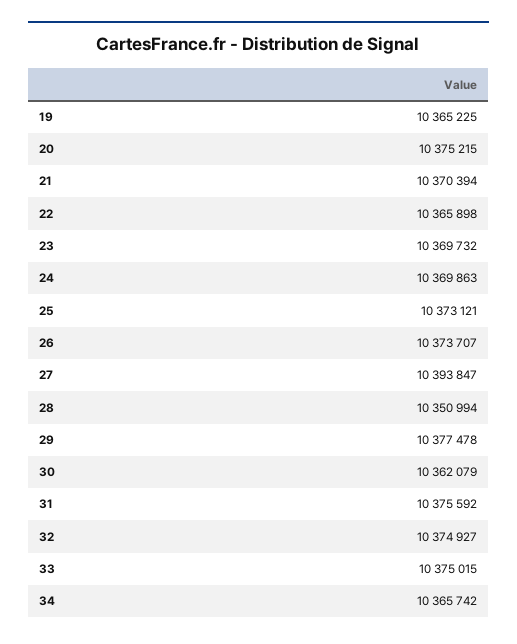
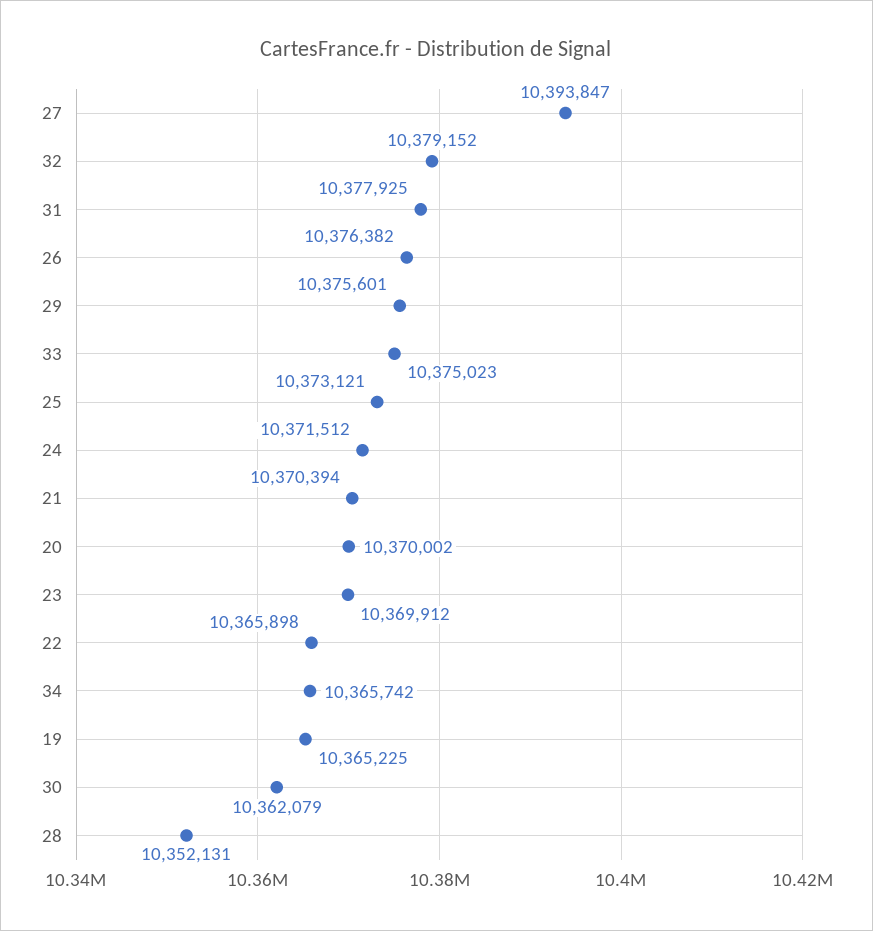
  {
    "19": 10365225,
-   "20": 10375215,
+   "20": 10370002,
    "21": 10370394,
    "22": 10365898,
-   "23": 10369732,
+   "23": 10369912,
-   "24": 10369863,
+   "24": 10371512,
    "25": 10373121,
-   "26": 10373707,
+   "26": 10376382,
    "27": 10393847,
-   "28": 10350994,
+   "28": 10352131,
-   "29": 10377478,
+   "29": 10375601,
    "30": 10362079,
-   "31": 10375592,
+   "31": 10377925,
-   "32": 10374927,
+   "32": 10379152,
-   "33": 10375015,
+   "33": 10375023,
    "34": 10365742
  }

